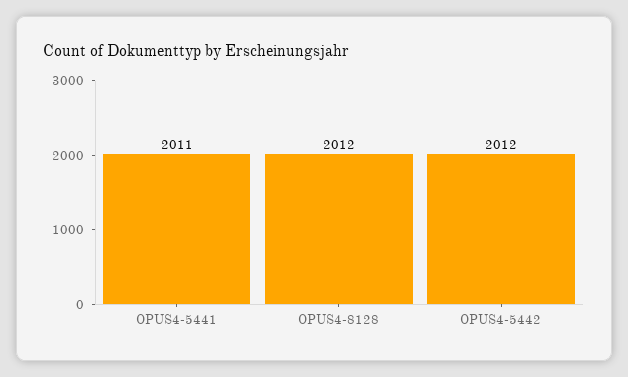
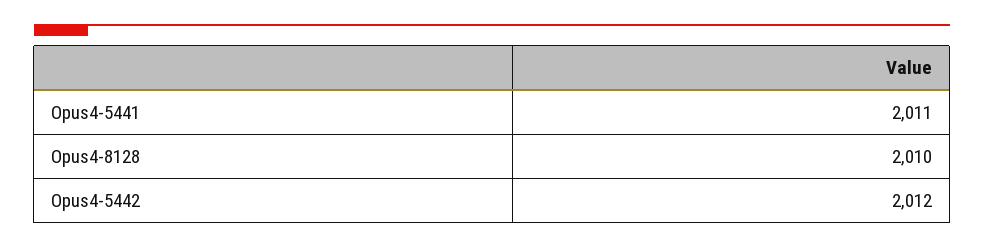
  {
    "OPUS4-5441": 2011,
-   "OPUS4-8128": 2012,
+   "OPUS4-8128": 2010,
    "OPUS4-5442": 2012
  }

